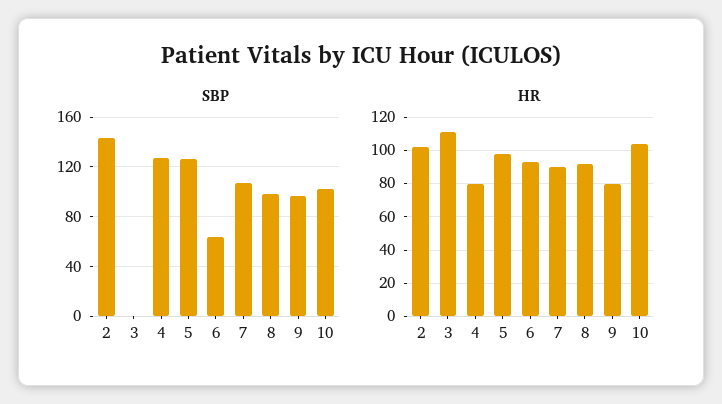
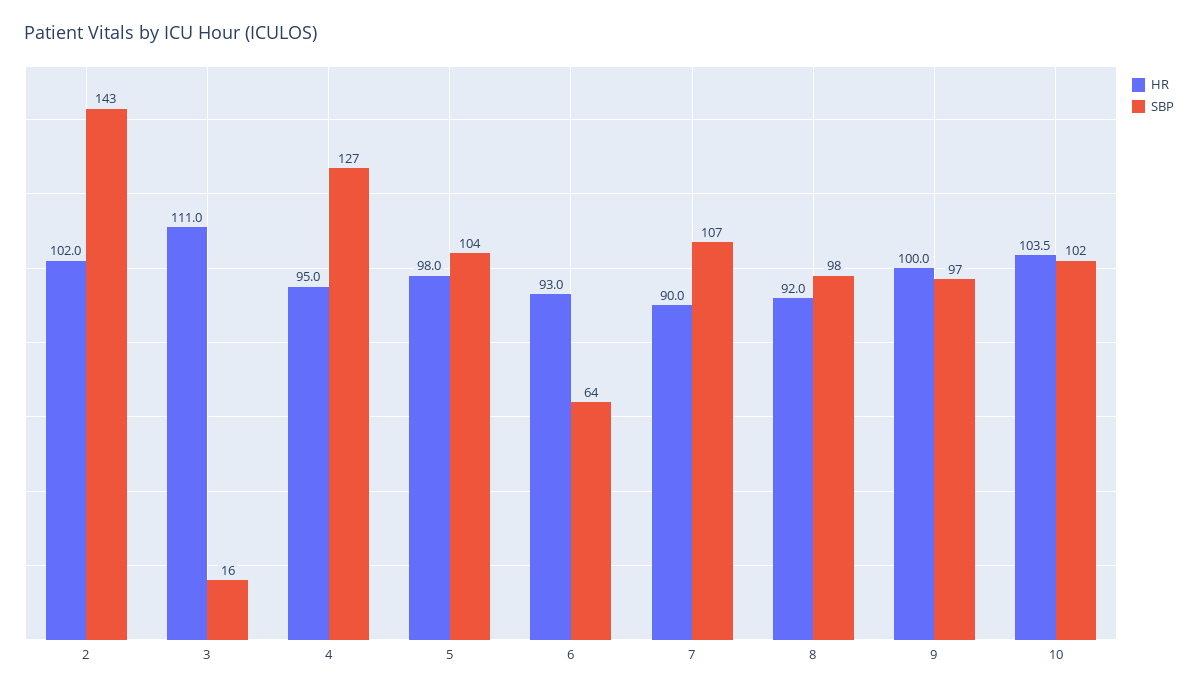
  {
    "SBP": {
      "2": 143,
-     "3": 0,
+     "3": 16,
      "4": 127,
-     "5": 125,
+     "5": 104,
      "6": 64,
      "7": 107,
      "8": 98,
      "9": 97,
      "10": 102
    },
    "HR": {
      "2": 102,
      "3": 111,
-     "4": 80,
+     "4": 95,
      "5": 98,
      "6": 93,
      "7": 90,
      "8": 92,
-     "9": 80,
+     "9": 100,
      "10": 103.5
    }
  }

